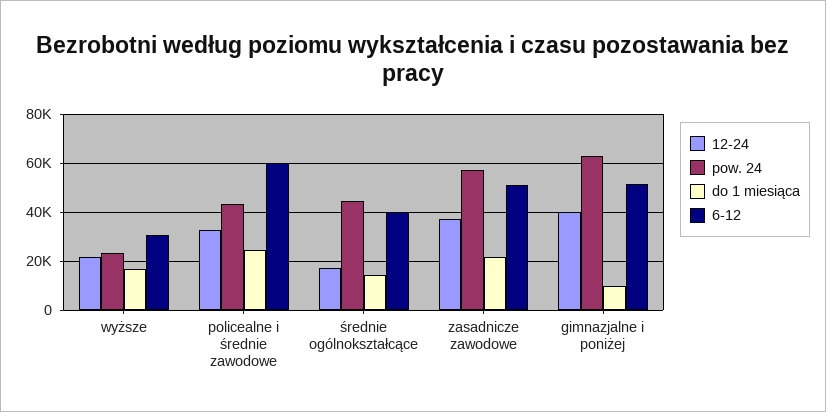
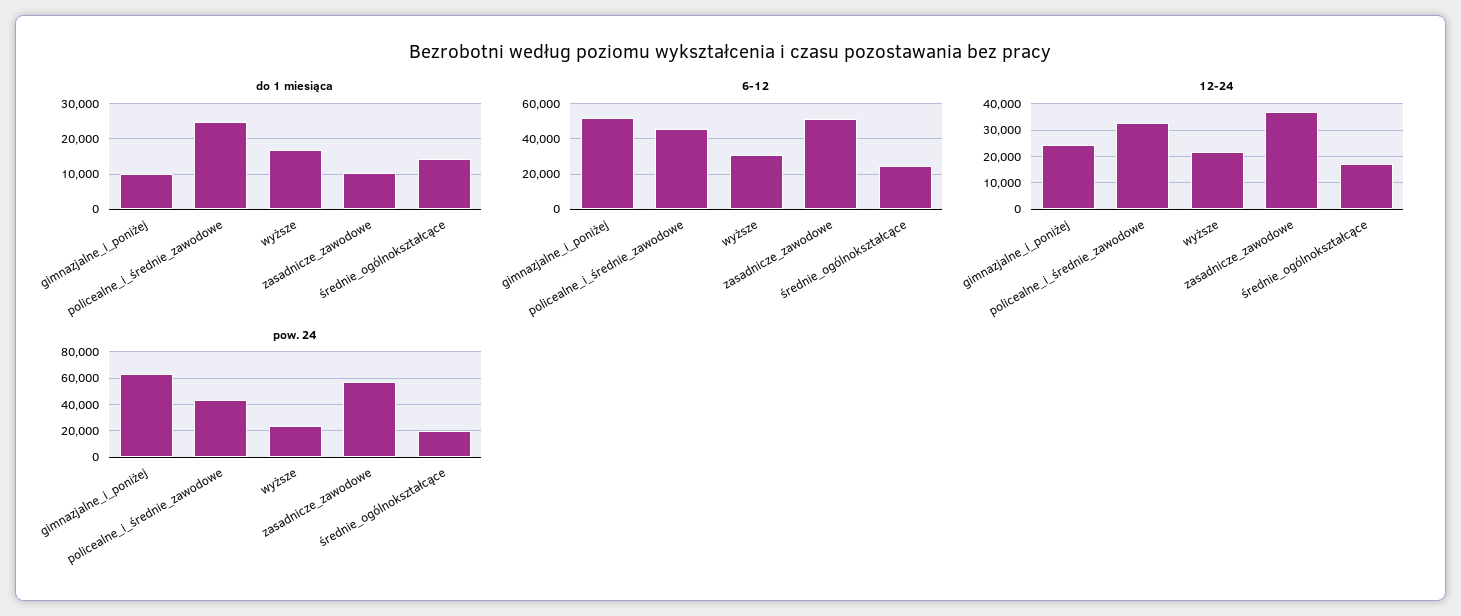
  {
    "12-24": {
      "wyższe": 22500,
      "policealne i średnie zawodowe": 32500,
      "średnie ogólnokształcące": 17500,
      "zasadnicze zawodowe": 37500,
-     "gimnazjalne i poniżej": 40000
+     "gimnazjalne i poniżej": 25000
    },
    "pow. 24": {
      "wyższe": 22500,
      "policealne i średnie zawodowe": 42500,
-     "średnie ogólnokształcące": 45000,
+     "średnie ogólnokształcące": 20000,
      "zasadnicze zawodowe": 57500,
      "gimnazjalne i poniżej": 62500
    },
    "do 1 miesiąca": {
      "wyższe": 16000,
      "policealne i średnie zawodowe": 24000,
      "średnie ogólnokształcące": 14000,
-     "zasadnicze zawodowe": 22500,
+     "zasadnicze zawodowe": 10000,
      "gimnazjalne i poniżej": 10000
    },
    "6-12": {
      "wyższe": 30000,
-     "policealne i średnie zawodowe": 60000,
+     "policealne i średnie zawodowe": 45000,
-     "średnie ogólnokształcące": 40000,
+     "średnie ogólnokształcące": 25000,
      "zasadnicze zawodowe": 50000,
      "gimnazjalne i poniżej": 52500
    }
  }

